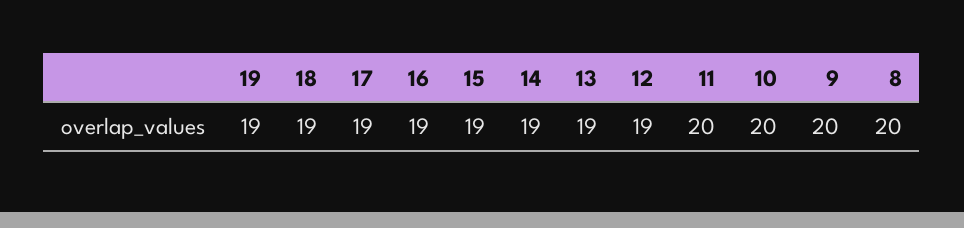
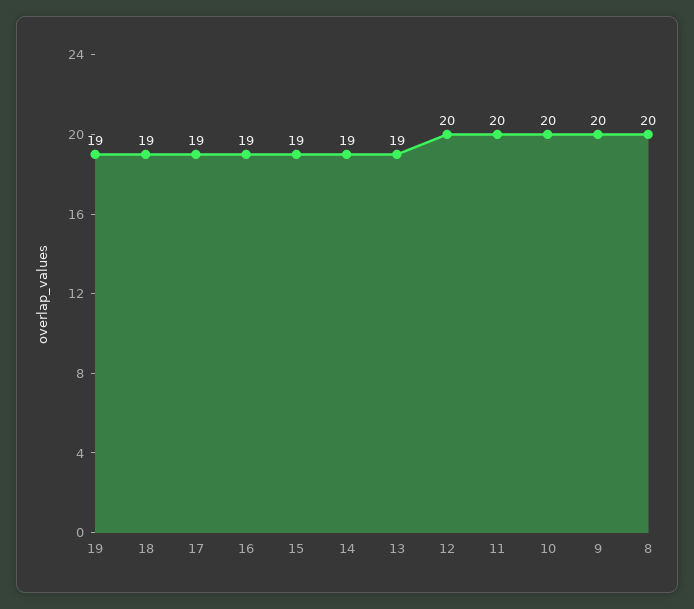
  {
    "19": 19,
    "18": 19,
    "17": 19,
    "16": 19,
    "15": 19,
    "14": 19,
    "13": 19,
-   "12": 19,
+   "12": 20,
    "11": 20,
    "10": 20,
    "9": 20,
    "8": 20
  }

